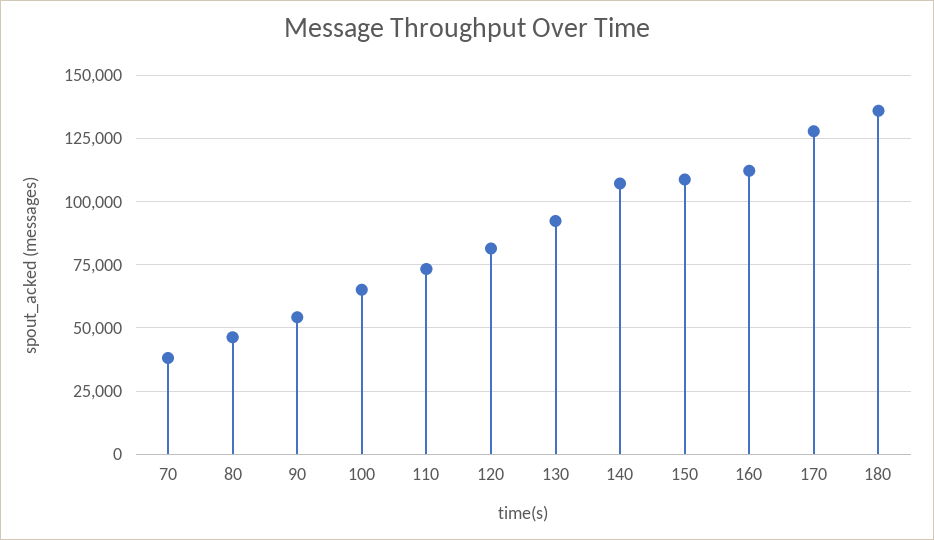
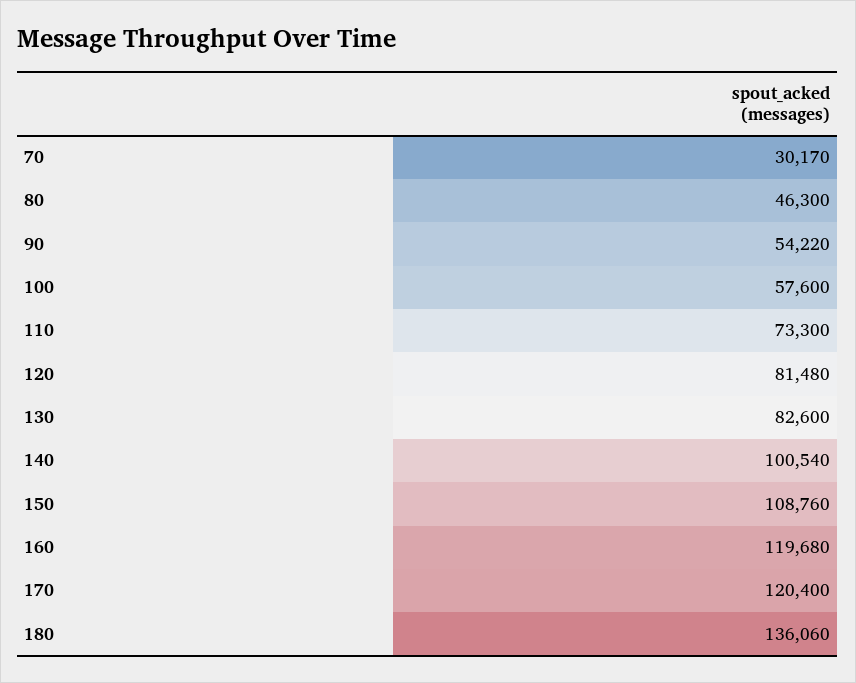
  {
-   "70": 37500,
+   "70": 30170,
    "80": 46300,
    "90": 54220,
-   "100": 65000,
+   "100": 57600,
    "110": 73300,
    "120": 81480,
-   "130": 92500,
+   "130": 82600,
-   "140": 107500,
+   "140": 100540,
    "150": 108760,
-   "160": 112500,
+   "160": 119680,
-   "170": 127500,
+   "170": 120400,
    "180": 136060
  }

